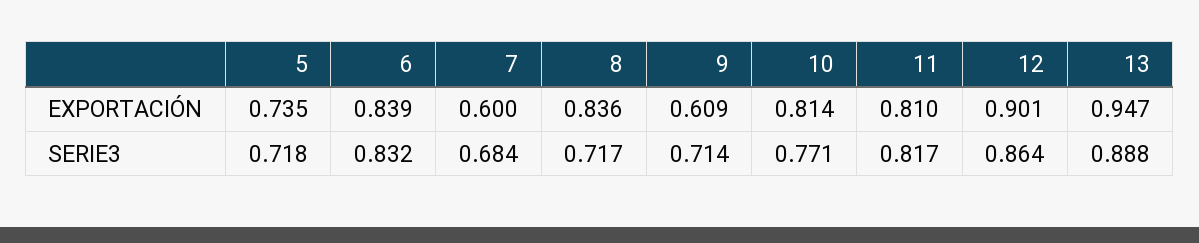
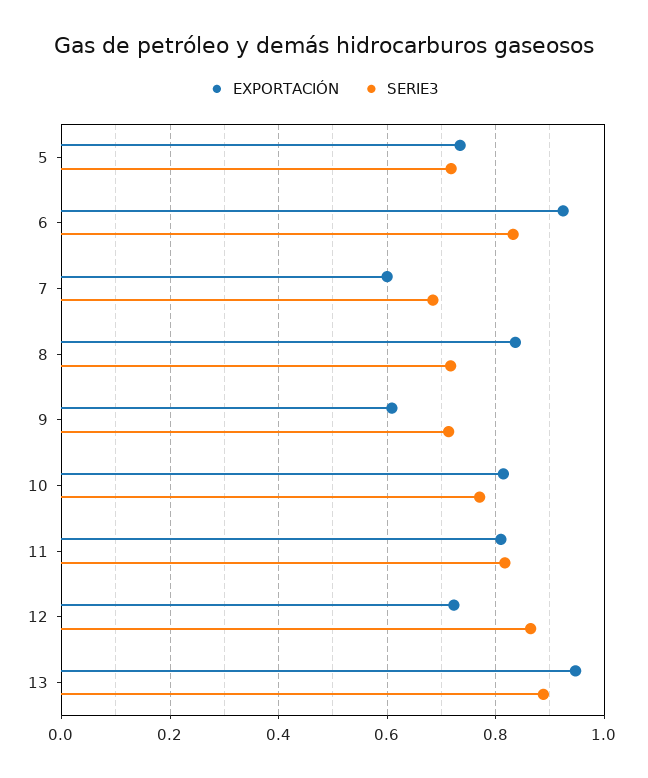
  {
    "EXPORTACIÓN": {
      "5": 0.735,
-     "6": 0.839,
+     "6": 0.92,
      "7": 0.6,
      "8": 0.836,
      "9": 0.609,
      "10": 0.814,
      "11": 0.81,
-     "12": 0.901,
+     "12": 0.72,
      "13": 0.947
    },
    "SERIE3": {
      "5": 0.718,
      "6": 0.832,
      "7": 0.684,
      "8": 0.717,
      "9": 0.714,
      "10": 0.771,
      "11": 0.817,
      "12": 0.864,
      "13": 0.888
    }
  }

